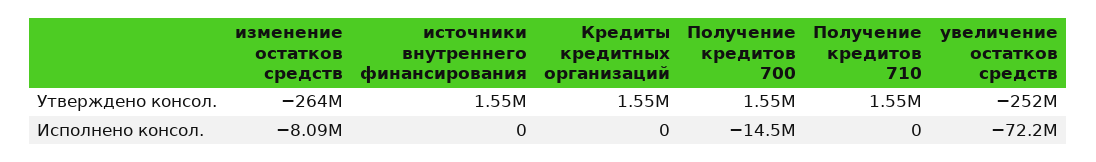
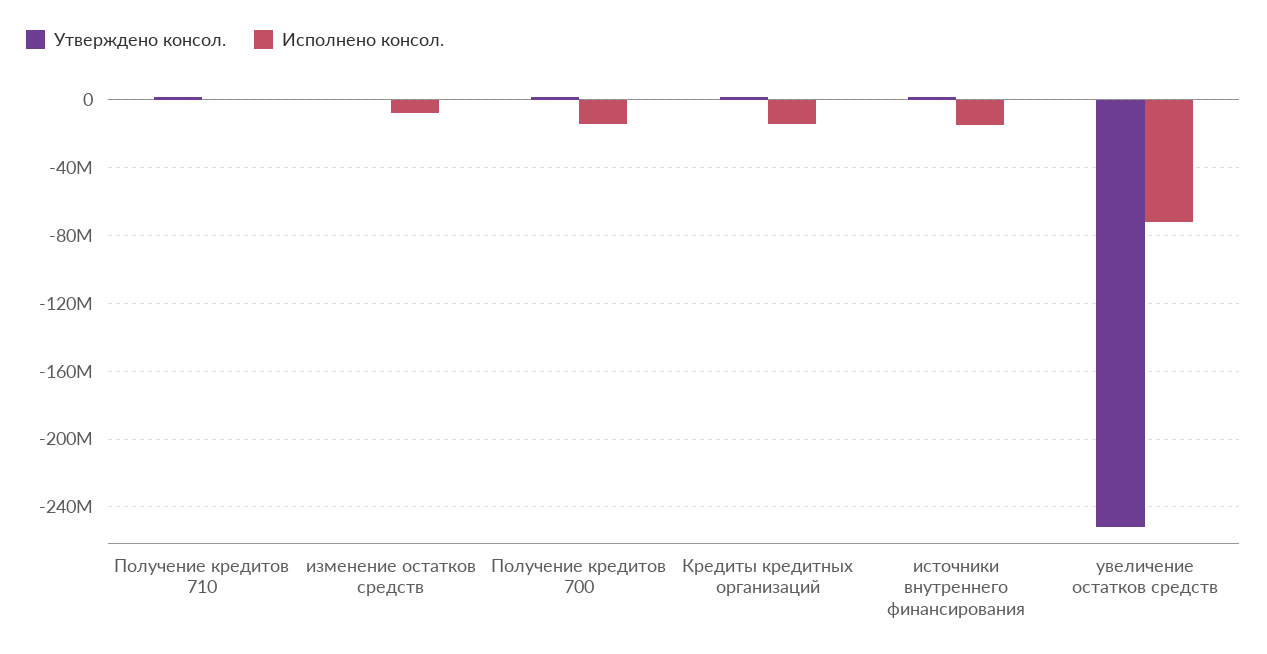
  {
    "Утверждено консол.": {
-     "изменение остатков средств": -264000000,
+     "изменение остатков средств": 0,
      "источники внутреннего финансирования": 1550000,
      "Кредиты кредитных организаций": 1550000,
      "Получение кредитов 700": 1550000,
      "Получение кредитов 710": 1550000,
      "увеличение остатков средств": -252000000
    },
    "Исполнено консол.": {
      "изменение остатков средств": -8090000,
-     "источники внутреннего финансирования": 0,
+     "источники внутреннего финансирования": -15000000,
-     "Кредиты кредитных организаций": 0,
+     "Кредиты кредитных организаций": -15000000,
      "Получение кредитов 700": -14500000,
      "Получение кредитов 710": 0,
      "увеличение остатков средств": -72200000
    }
  }

